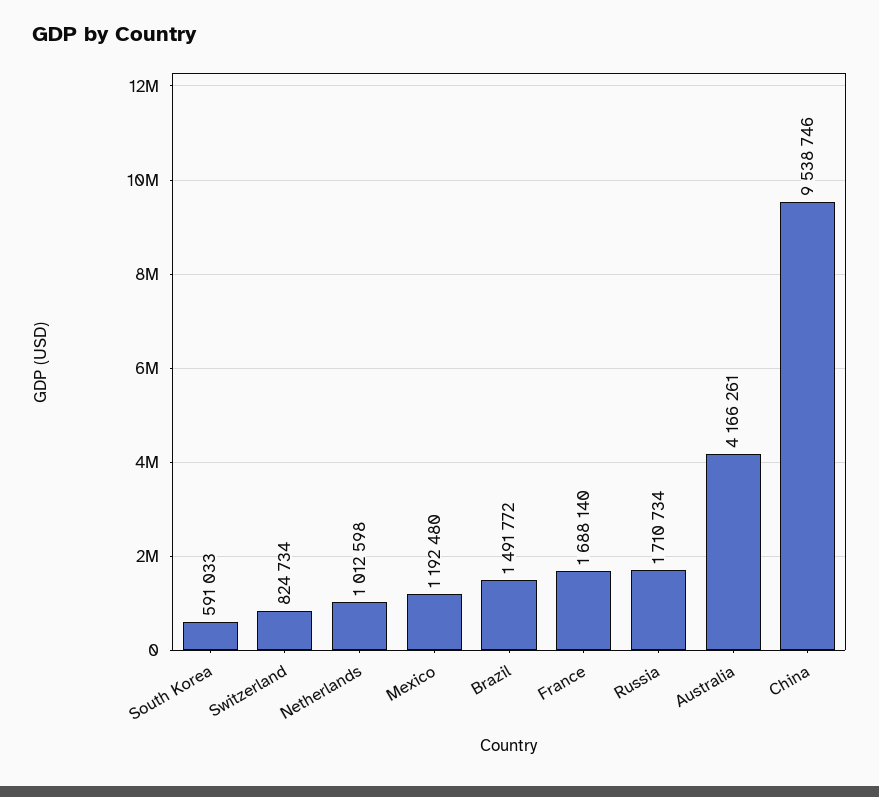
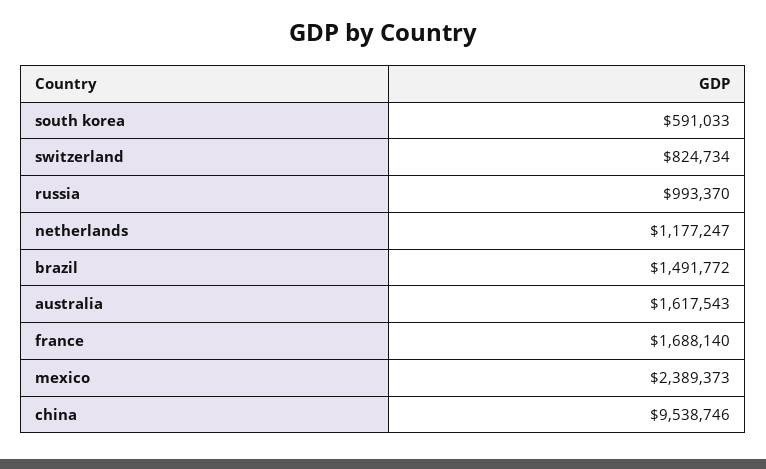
  {
    "South Korea": 591033,
    "Switzerland": 824734,
-   "Netherlands": 1012598,
+   "Netherlands": 1177247,
-   "Mexico": 1192480,
+   "Mexico": 2389373,
    "Brazil": 1491772,
    "France": 1688140,
-   "Russia": 1710734,
+   "Russia": 993370,
-   "Australia": 4166261,
+   "Australia": 1617543,
    "China": 9538746
  }

